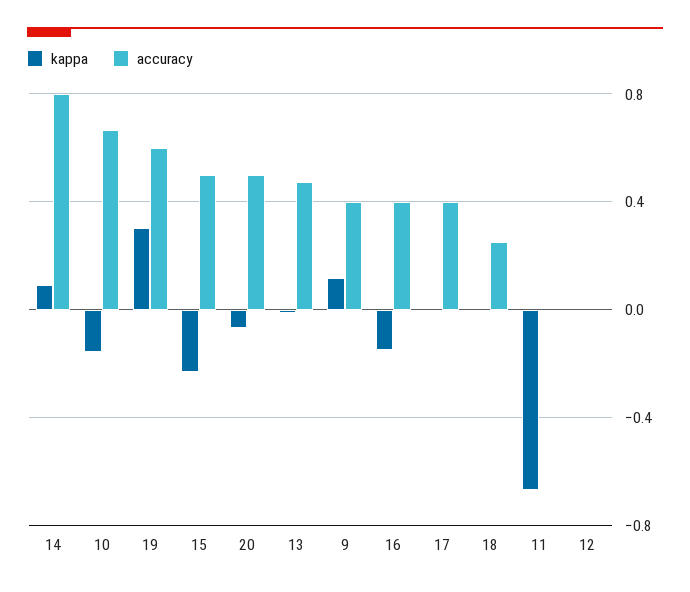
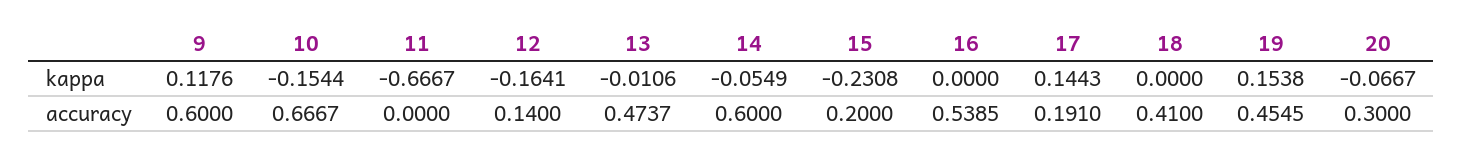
  {
    "kappa": {
-     "14": 0.1,
+     "14": -0.0549,
      "10": -0.1544,
-     "19": 0.3,
+     "19": 0.1538,
      "15": -0.2308,
      "20": -0.0667,
      "13": -0.0106,
      "9": 0.1176,
-     "16": -0.15,
+     "16": 0,
-     "17": 0,
+     "17": 0.1443,
      "18": 0,
      "11": -0.6667,
-     "12": 0
+     "12": -0.1641
    },
    "accuracy": {
-     "14": 0.8,
+     "14": 0.6,
      "10": 0.6667,
-     "19": 0.6,
+     "19": 0.4545,
-     "15": 0.5,
+     "15": 0.2,
-     "20": 0.5,
+     "20": 0.3,
      "13": 0.4737,
-     "9": 0.4,
+     "9": 0.6,
-     "16": 0.4,
+     "16": 0.5385,
-     "17": 0.4,
+     "17": 0.191,
-     "18": 0.25,
+     "18": 0.41,
      "11": 0,
-     "12": 0
+     "12": 0.14
    }
  }

